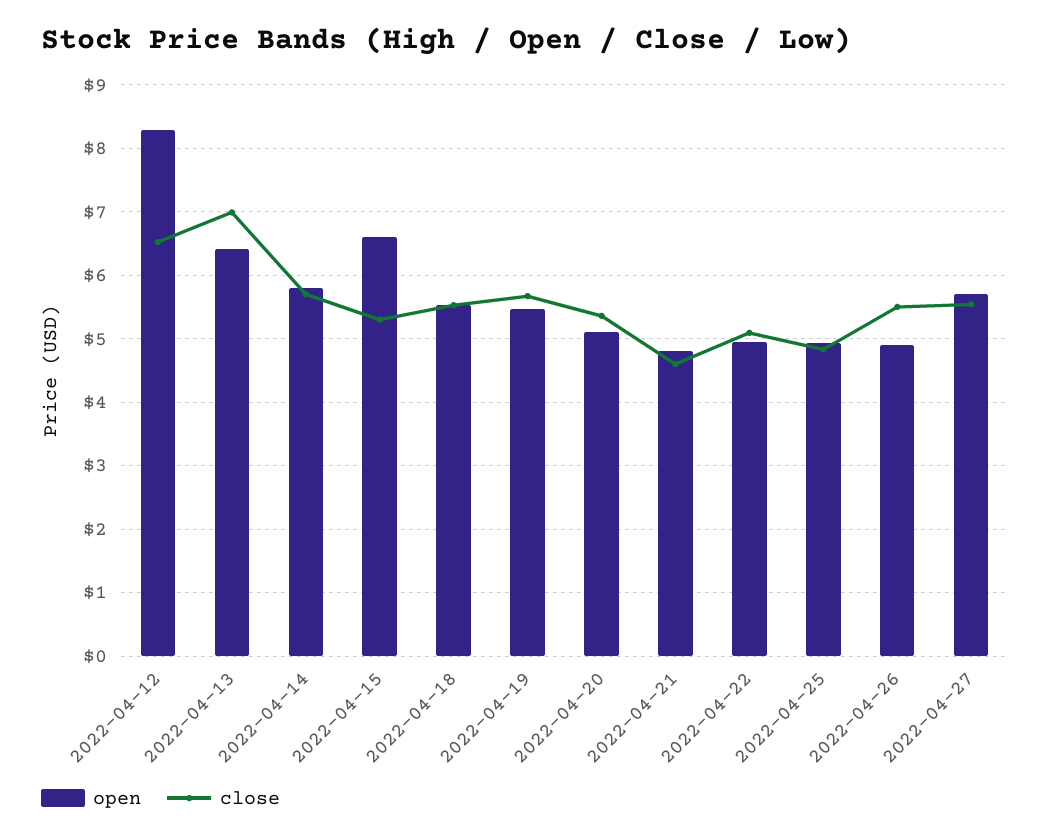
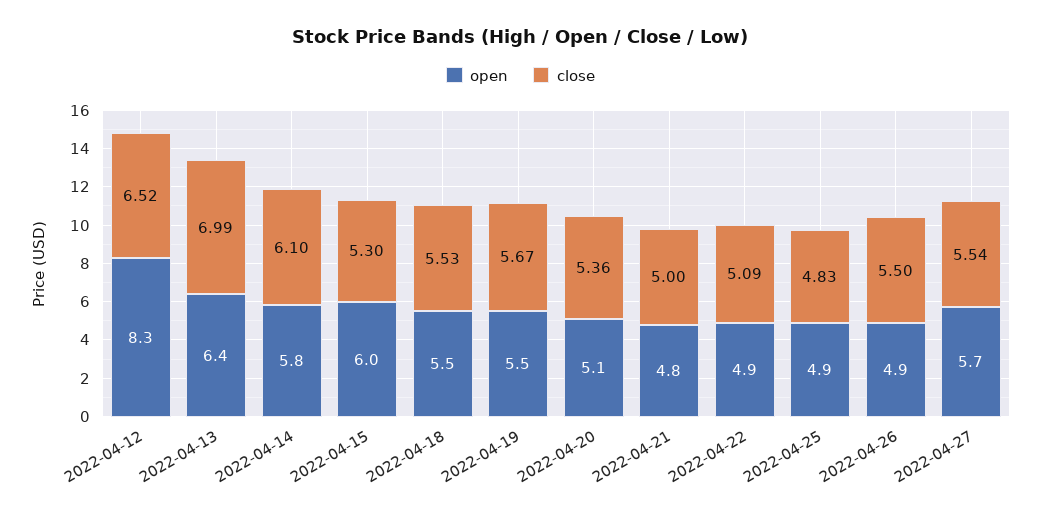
  {
    "open": {
      "2022-04-12": 8.3,
      "2022-04-13": 6.4,
      "2022-04-14": 5.8,
-     "2022-04-15": 6.6,
+     "2022-04-15": 6,
      "2022-04-18": 5.5,
      "2022-04-19": 5.5,
      "2022-04-20": 5.1,
      "2022-04-21": 4.8,
      "2022-04-22": 4.9,
      "2022-04-25": 4.9,
      "2022-04-26": 4.9,
      "2022-04-27": 5.7
    },
    "close": {
      "2022-04-12": 6.52,
      "2022-04-13": 6.99,
-     "2022-04-14": 5.7,
+     "2022-04-14": 6.1,
      "2022-04-15": 5.3,
      "2022-04-18": 5.53,
      "2022-04-19": 5.67,
      "2022-04-20": 5.36,
-     "2022-04-21": 4.6,
+     "2022-04-21": 5,
      "2022-04-22": 5.09,
      "2022-04-25": 4.83,
      "2022-04-26": 5.5,
      "2022-04-27": 5.54
    }
  }

